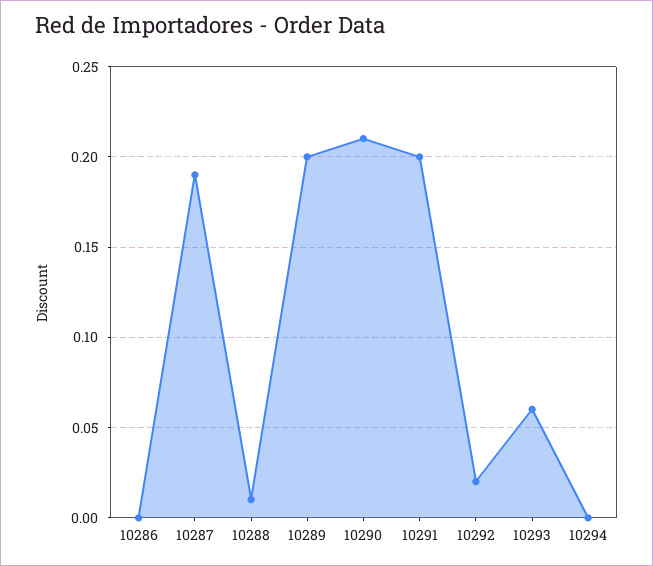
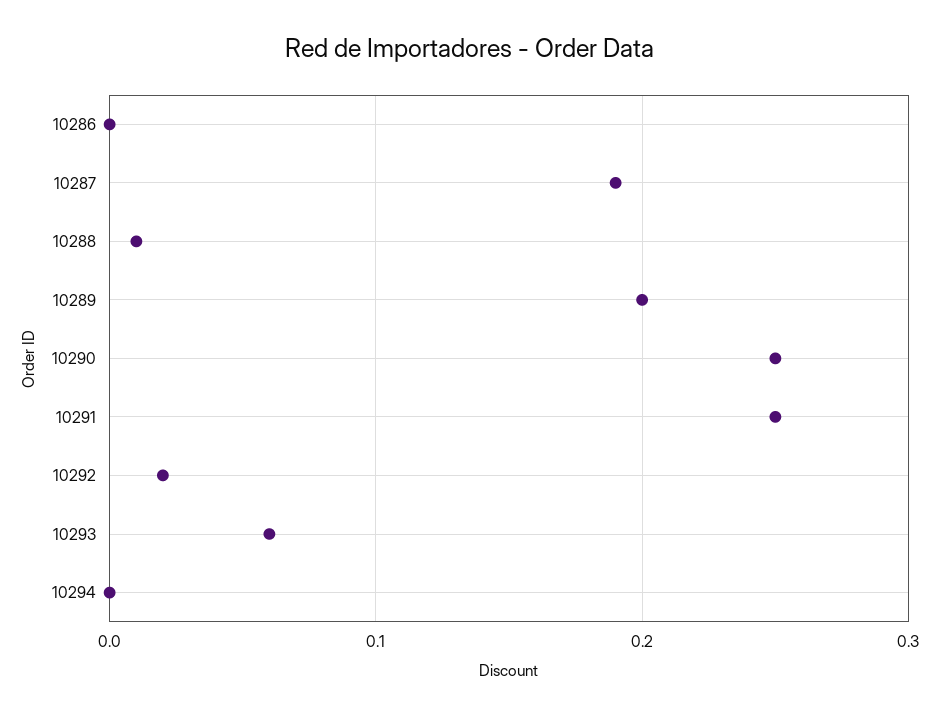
  {
    "10286": 0,
    "10287": 0.19,
    "10288": 0.01,
    "10289": 0.2,
-   "10290": 0.21,
+   "10290": 0.25,
-   "10291": 0.2,
+   "10291": 0.25,
    "10292": 0.02,
    "10293": 0.06,
    "10294": 0
  }

